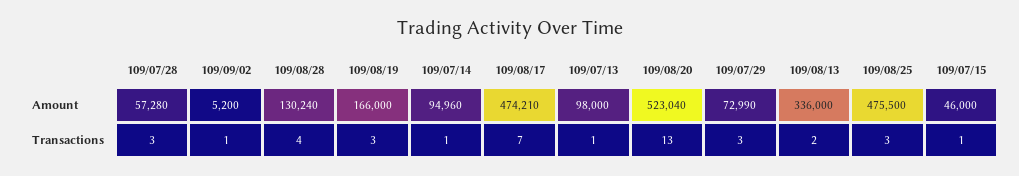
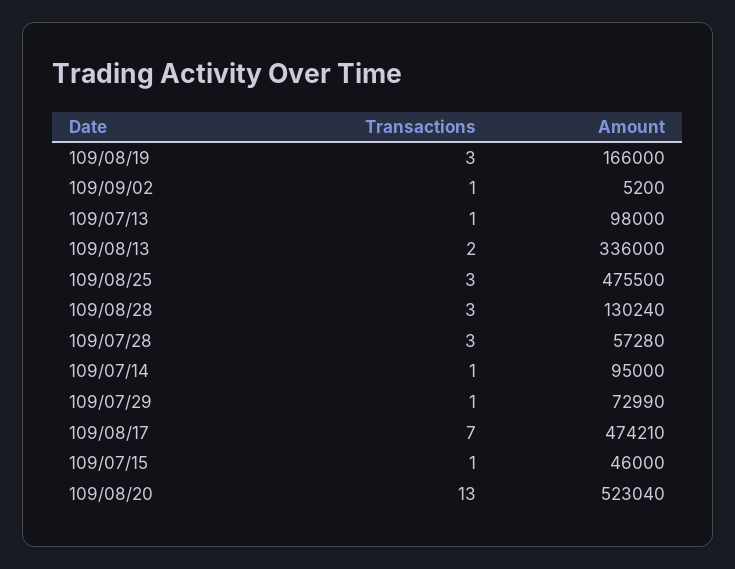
  {
    "109/07/28": {
      "Amount": 57280,
      "Transactions": 3
    },
    "109/09/02": {
      "Amount": 5200,
      "Transactions": 1
    },
    "109/08/28": {
      "Amount": 130240,
-     "Transactions": 4
+     "Transactions": 3
    },
    "109/08/19": {
      "Amount": 166000,
      "Transactions": 3
    },
    "109/07/14": {
-     "Amount": 94960,
+     "Amount": 95000,
      "Transactions": 1
    },
    "109/08/17": {
      "Amount": 474210,
      "Transactions": 7
    },
    "109/07/13": {
      "Amount": 98000,
      "Transactions": 1
    },
    "109/08/20": {
      "Amount": 523040,
      "Transactions": 13
    },
    "109/07/29": {
      "Amount": 72990,
-     "Transactions": 3
+     "Transactions": 1
    },
    "109/08/13": {
      "Amount": 336000,
      "Transactions": 2
    },
    "109/08/25": {
      "Amount": 475500,
      "Transactions": 3
    },
    "109/07/15": {
      "Amount": 46000,
      "Transactions": 1
    }
  }

